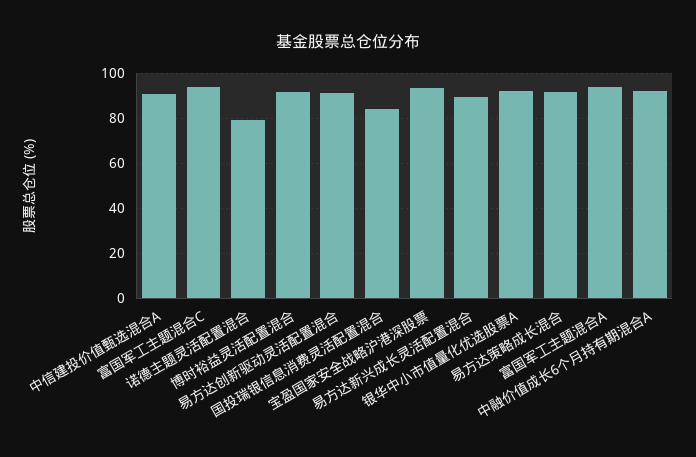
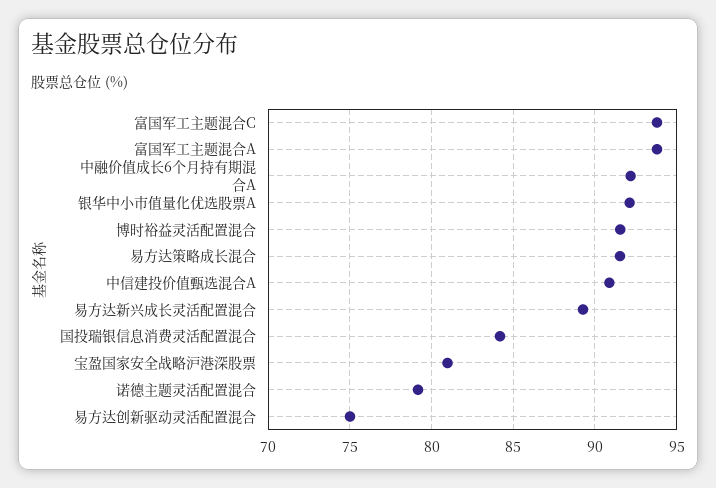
  {
    "中信建投价值甄选混合A": 91,
    "富国军工主题混合C": 94,
    "诺德主题灵活配置混合": 79,
    "博时裕益灵活配置混合": 91.5,
-   "易方达创新驱动灵活配置混合": 90,
+   "易方达创新驱动灵活配置混合": 75,
    "国投瑞银信息消费灵活配置混合": 84,
-   "宝盈国家安全战略沪港深股票": 95,
+   "宝盈国家安全战略沪港深股票": 81,
    "易方达新兴成长灵活配置混合": 89.5,
    "银华中小市值量化优选股票A": 92,
    "易方达策略成长混合": 91.5,
    "富国军工主题混合A": 94,
    "中融价值成长6个月持有期混合A": 92
  }

